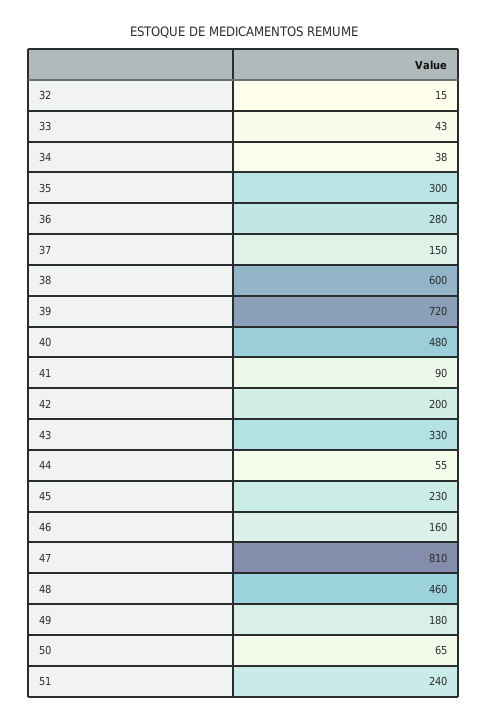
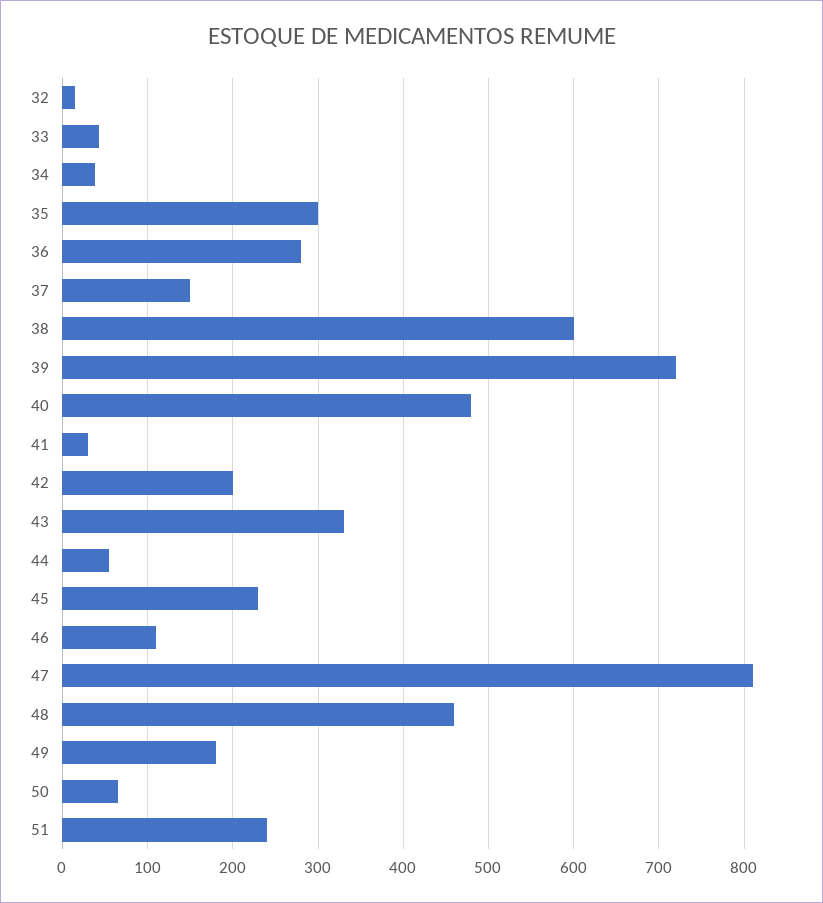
  {
    "32": 15,
    "33": 43,
    "34": 38,
    "35": 300,
    "36": 280,
    "37": 150,
    "38": 600,
    "39": 720,
    "40": 480,
-   "41": 90,
+   "41": 30,
    "42": 200,
    "43": 330,
    "44": 55,
    "45": 230,
-   "46": 160,
+   "46": 110,
    "47": 810,
    "48": 460,
    "49": 180,
    "50": 65,
    "51": 240
  }

